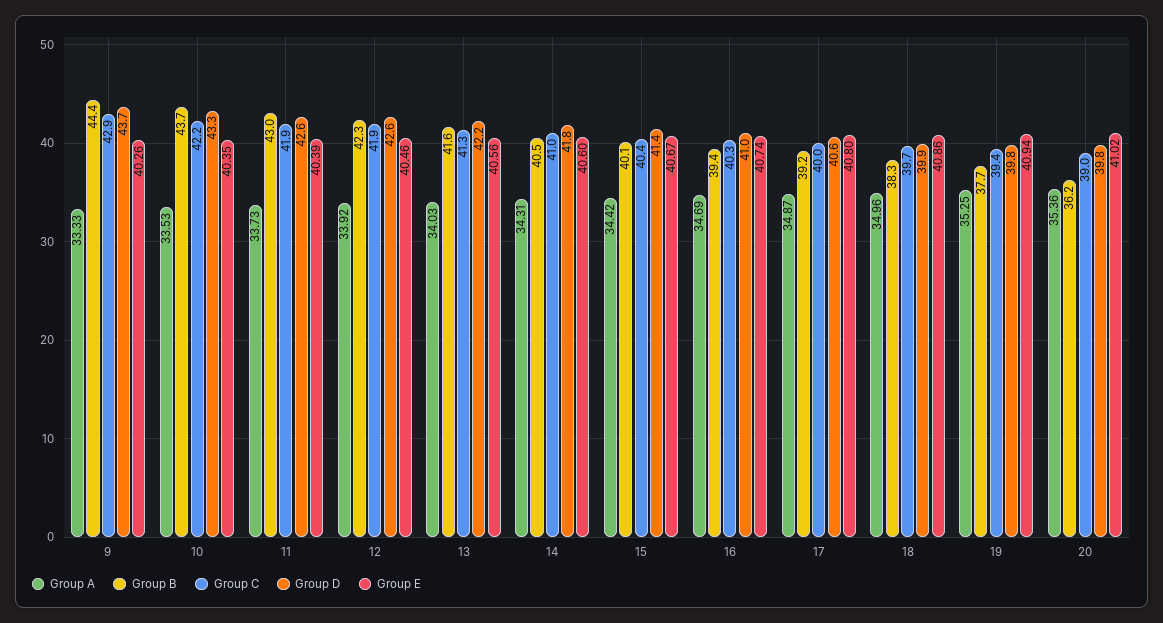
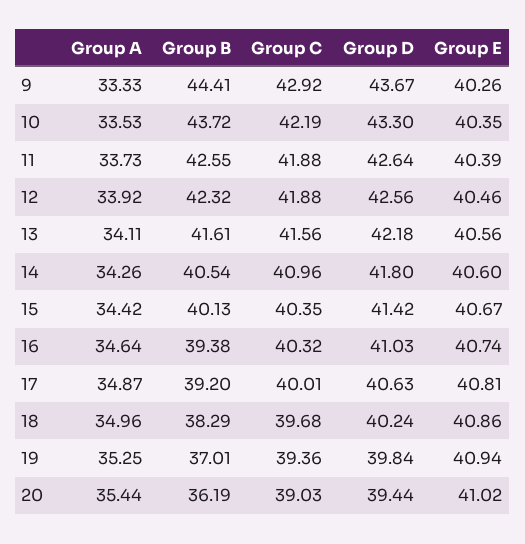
  {
    "Group A": {
      "9": 33.33,
      "10": 33.53,
      "11": 33.73,
      "12": 33.92,
-     "13": 34.03,
+     "13": 34.11,
-     "14": 34.31,
+     "14": 34.26,
      "15": 34.42,
-     "16": 34.69,
+     "16": 34.64,
      "17": 34.87,
      "18": 34.96,
      "19": 35.25,
-     "20": 35.36
+     "20": 35.44
    },
    "Group B": {
      "9": 44.41,
      "10": 43.72,
-     "11": 43,
+     "11": 42.55,
      "12": 42.32,
      "13": 41.61,
      "14": 40.54,
      "15": 40.13,
      "16": 39.38,
      "17": 39.2,
      "18": 38.29,
-     "19": 37.7,
+     "19": 37.01,
      "20": 36.19
    },
    "Group C": {
      "9": 42.92,
      "10": 42.19,
      "11": 41.88,
      "12": 41.88,
-     "13": 41.3,
+     "13": 41.56,
      "14": 40.96,
      "15": 40.35,
      "16": 40.32,
      "17": 40.01,
      "18": 39.68,
      "19": 39.36,
      "20": 39.03
    },
    "Group D": {
      "9": 43.67,
      "10": 43.3,
      "11": 42.64,
      "12": 42.56,
      "13": 42.18,
      "14": 41.8,
      "15": 41.42,
      "16": 41.03,
      "17": 40.63,
-     "18": 39.9,
+     "18": 40.24,
      "19": 39.84,
-     "20": 39.8
+     "20": 39.44
    },
    "Group E": {
      "9": 40.26,
      "10": 40.35,
      "11": 40.39,
      "12": 40.46,
      "13": 40.56,
      "14": 40.6,
      "15": 40.67,
      "16": 40.74,
-     "17": 40.8,
+     "17": 40.81,
      "18": 40.86,
      "19": 40.94,
      "20": 41.02
    }
  }

